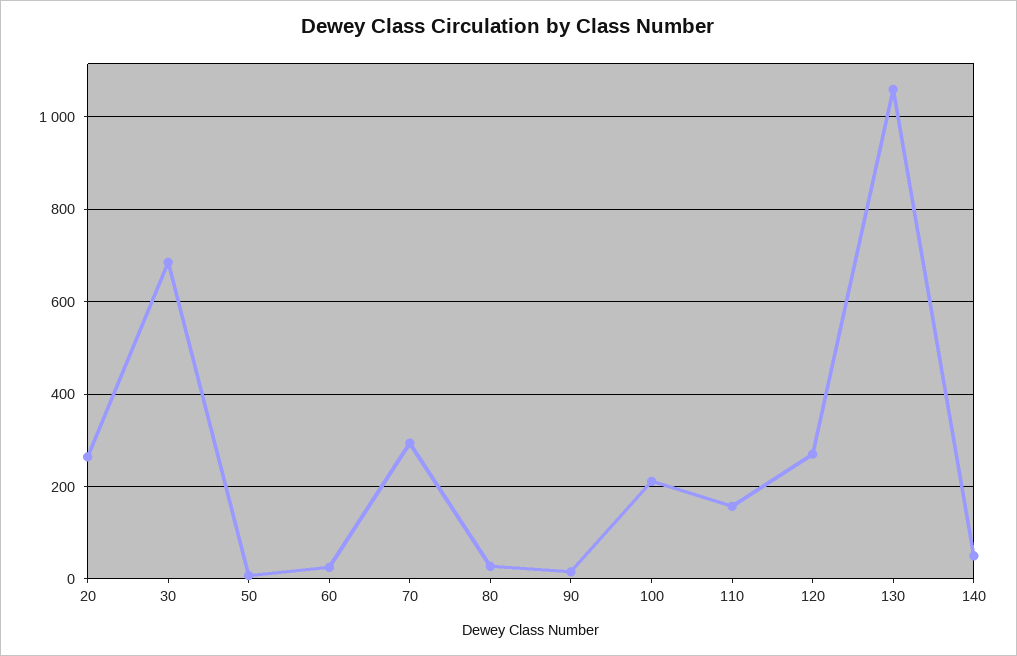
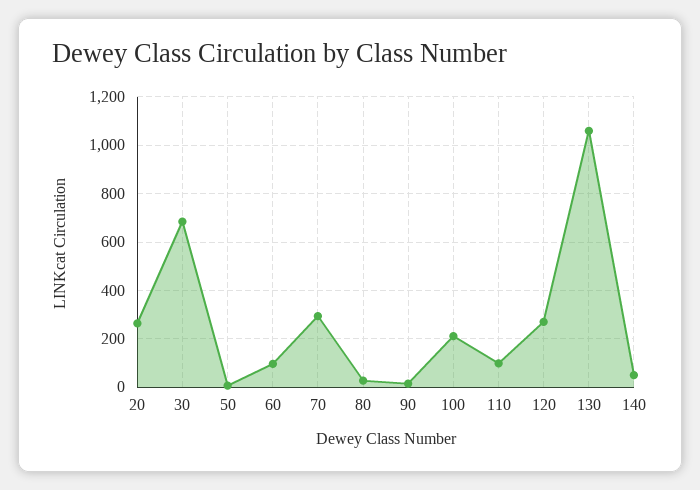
  {
    "20": 260,
    "30": 680,
    "50": 0,
-   "60": 20,
+   "60": 100,
    "70": 300,
    "80": 20,
    "90": 20,
    "100": 220,
-   "110": 160,
+   "110": 100,
    "120": 280,
    "130": 1060,
    "140": 60
  }

